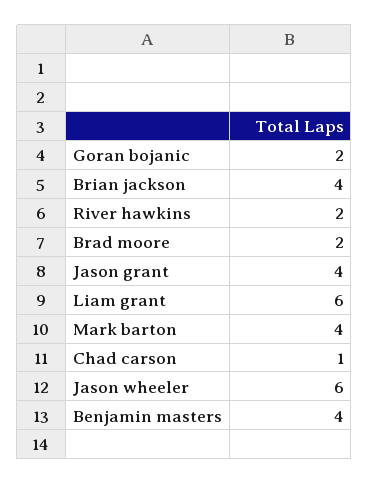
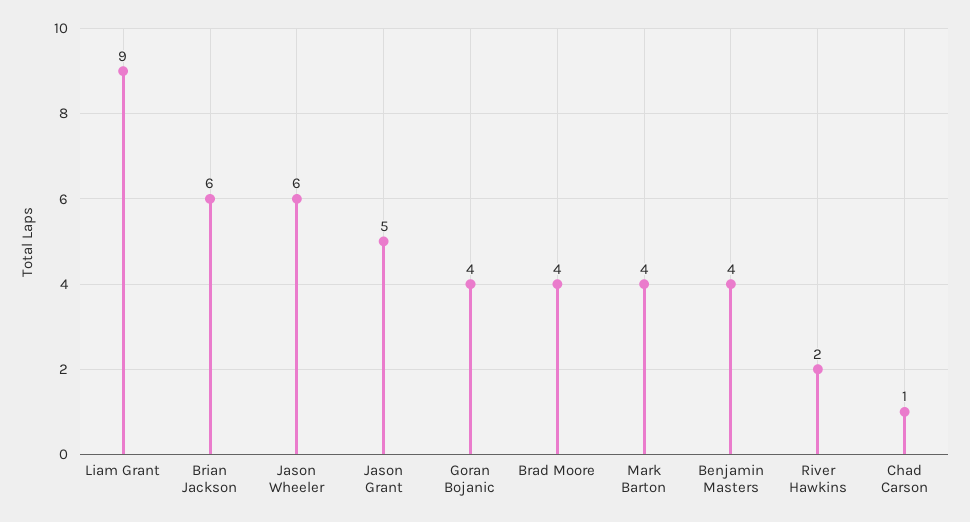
  {
-   "Goran bojanic": 2,
+   "Goran bojanic": 4,
-   "Brian jackson": 4,
+   "Brian jackson": 6,
    "River hawkins": 2,
-   "Brad moore": 2,
+   "Brad moore": 4,
-   "Jason grant": 4,
+   "Jason grant": 5,
-   "Liam grant": 6,
+   "Liam grant": 9,
    "Mark barton": 4,
    "Chad carson": 1,
    "Jason wheeler": 6,
    "Benjamin masters": 4
  }

